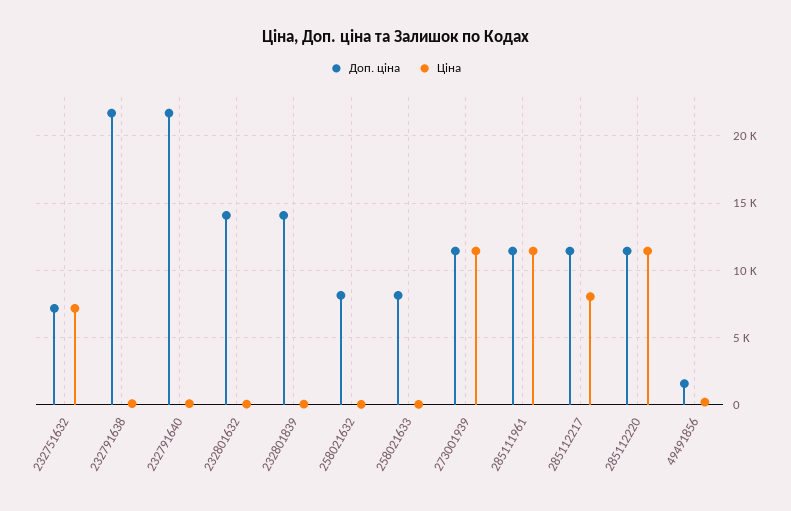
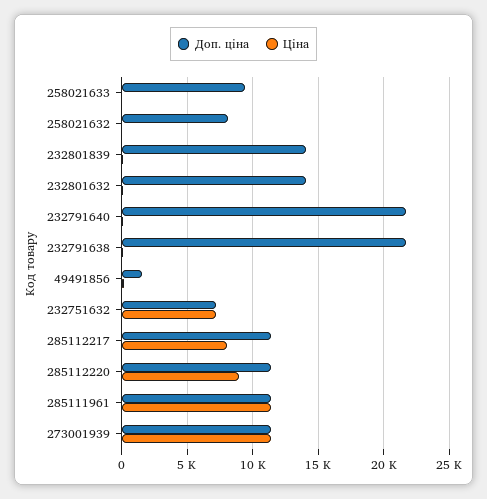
  {
    "Доп. ціна": {
      "232751632": 7000,
      "232791638": 21500,
      "232791640": 21500,
      "232801632": 14000,
      "232801839": 14000,
      "258021632": 8000,
-     "258021633": 8000,
+     "258021633": 9500,
      "273001939": 11500,
      "285111961": 11500,
      "285112217": 11500,
      "285112220": 11500,
      "49491856": 1500
    },
    "Ціна": {
      "232751632": 7000,
      "232791638": 0,
      "232791640": 0,
      "232801632": 0,
      "232801839": 0,
      "258021632": 0,
      "258021633": 0,
      "273001939": 11500,
      "285111961": 11500,
      "285112217": 8000,
-     "285112220": 11500,
+     "285112220": 9000,
      "49491856": 0
    }
  }

